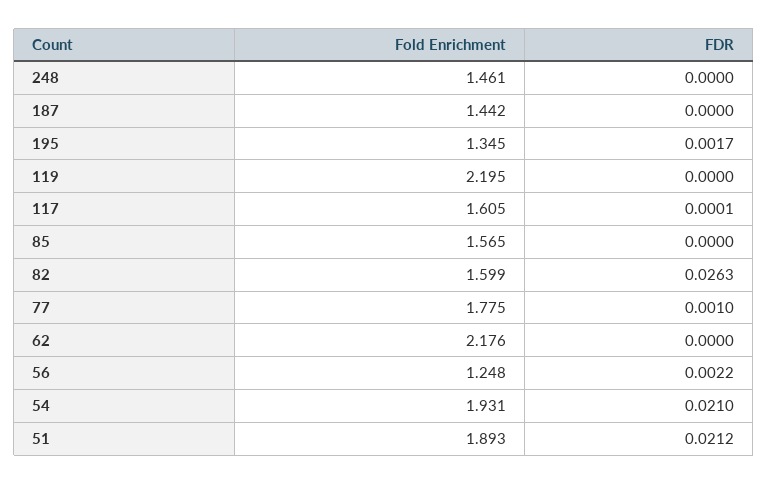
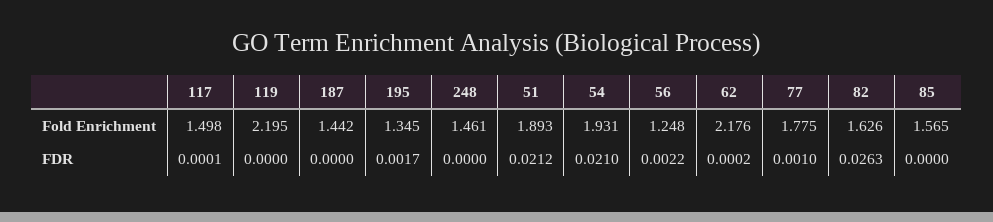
  {
    "Fold Enrichment": {
      "248": 1.461,
      "187": 1.442,
      "195": 1.345,
      "119": 2.195,
-     "117": 1.605,
+     "117": 1.498,
      "85": 1.565,
-     "82": 1.599,
+     "82": 1.626,
      "77": 1.775,
      "62": 2.176,
      "56": 1.248,
      "54": 1.931,
      "51": 1.893
    },
    "FDR": {
      "248": 0,
      "187": 0,
      "195": 0.0017,
      "119": 0,
      "117": 0.0001,
      "85": 0,
      "82": 0.0263,
      "77": 0.001,
-     "62": 0,
+     "62": 0.0002,
      "56": 0.0022,
      "54": 0.021,
      "51": 0.0212
    }
  }

